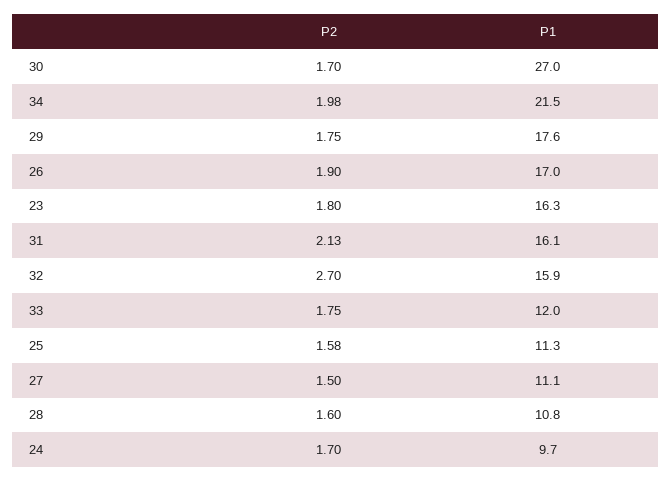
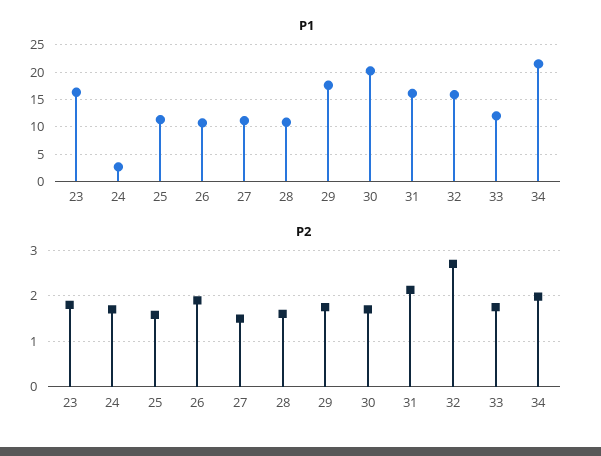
  {
    "P2": {
      "30": 1.7,
      "34": 1.98,
      "29": 1.75,
      "26": 1.9,
      "23": 1.8,
      "31": 2.13,
      "32": 2.7,
      "33": 1.75,
      "25": 1.58,
      "27": 1.5,
      "28": 1.6,
      "24": 1.7
    },
    "P1": {
-     "30": 27,
+     "30": 20,
      "34": 21.5,
      "29": 17.6,
-     "26": 17,
+     "26": 10,
      "23": 16.3,
      "31": 16.1,
      "32": 15.9,
      "33": 12,
      "25": 11.3,
      "27": 11.1,
      "28": 10.8,
-     "24": 9.7
+     "24": 2.5
    }
  }

